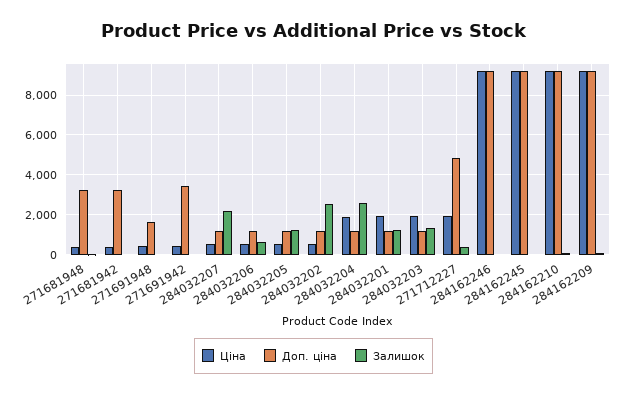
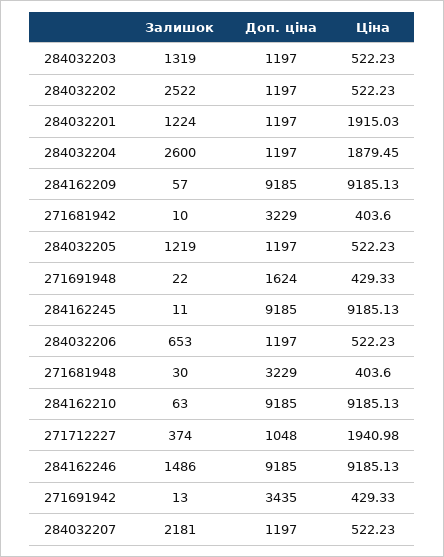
  {
    "Ціна": {
      "271681948": 403.6,
      "271681942": 403.6,
      "271691948": 429.33,
      "271691942": 429.33,
      "284032207": 522.23,
      "284032206": 522.23,
      "284032205": 522.23,
      "284032202": 522.23,
      "284032204": 1879.45,
      "284032201": 1915.03,
-     "284032203": 2000,
+     "284032203": 522.23,
      "271712227": 1940.98,
      "284162246": 9185.13,
      "284162245": 9185.13,
      "284162210": 9185.13,
      "284162209": 9185.13
    },
    "Доп. ціна": {
      "271681948": 3229,
      "271681942": 3229,
      "271691948": 1624,
      "271691942": 3435,
      "284032207": 1197,
      "284032206": 1197,
      "284032205": 1197,
      "284032202": 1197,
      "284032204": 1197,
      "284032201": 1197,
      "284032203": 1197,
-     "271712227": 5000,
+     "271712227": 1048,
      "284162246": 9185,
      "284162245": 9185,
      "284162210": 9185,
      "284162209": 9185
    },
    "Залишок": {
      "271681948": 30,
      "271681942": 10,
      "271691948": 22,
      "271691942": 13,
      "284032207": 2181,
      "284032206": 653,
      "284032205": 1219,
      "284032202": 2522,
      "284032204": 2600,
      "284032201": 1224,
      "284032203": 1319,
      "271712227": 374,
-     "284162246": 0,
+     "284162246": 1486,
      "284162245": 11,
      "284162210": 63,
      "284162209": 57
    }
  }

